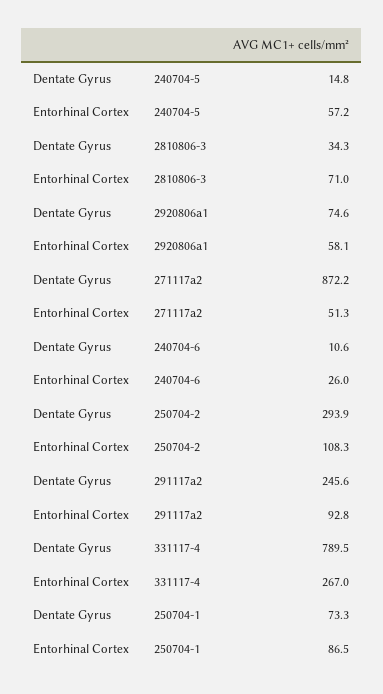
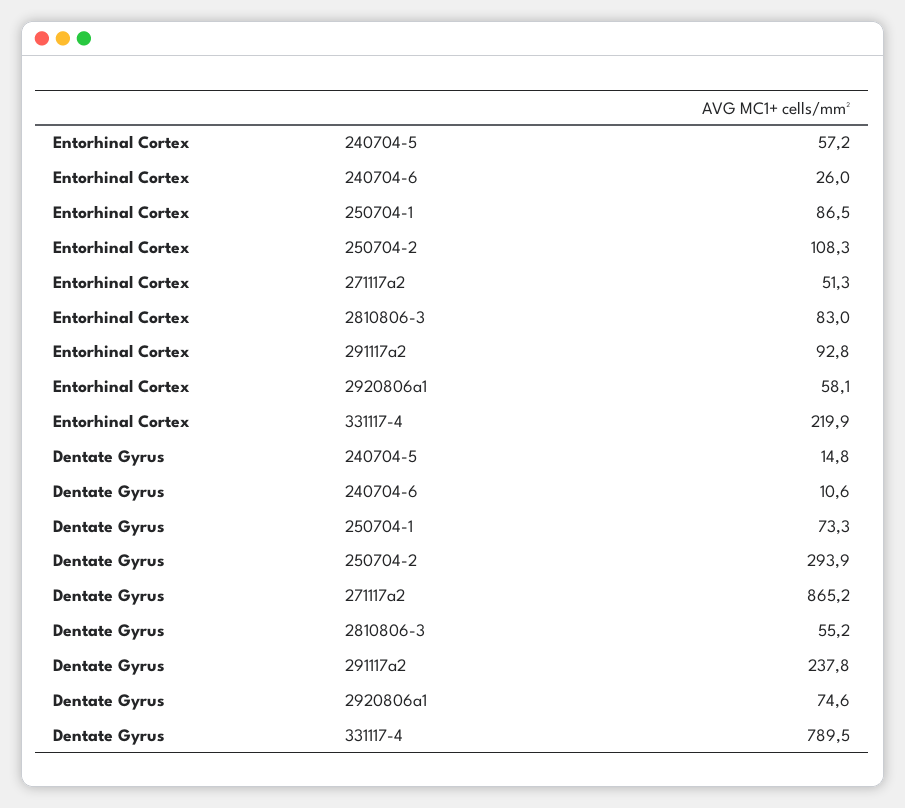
  {
    "Dentate Gyrus": {
      "240704-5": 14.8,
-     "2810806-3": 34.3,
+     "2810806-3": 55.2,
      "2920806a1": 74.6,
-     "271117a2": 872.2,
+     "271117a2": 865.2,
      "240704-6": 10.6,
      "250704-2": 293.9,
-     "291117a2": 245.6,
+     "291117a2": 237.8,
      "331117-4": 789.5,
      "250704-1": 73.3
    },
    "Entorhinal Cortex": {
      "240704-5": 57.2,
-     "2810806-3": 71,
+     "2810806-3": 83,
      "2920806a1": 58.1,
      "271117a2": 51.3,
      "240704-6": 26,
      "250704-2": 108.3,
      "291117a2": 92.8,
-     "331117-4": 267,
+     "331117-4": 219.9,
      "250704-1": 86.5
    }
  }

